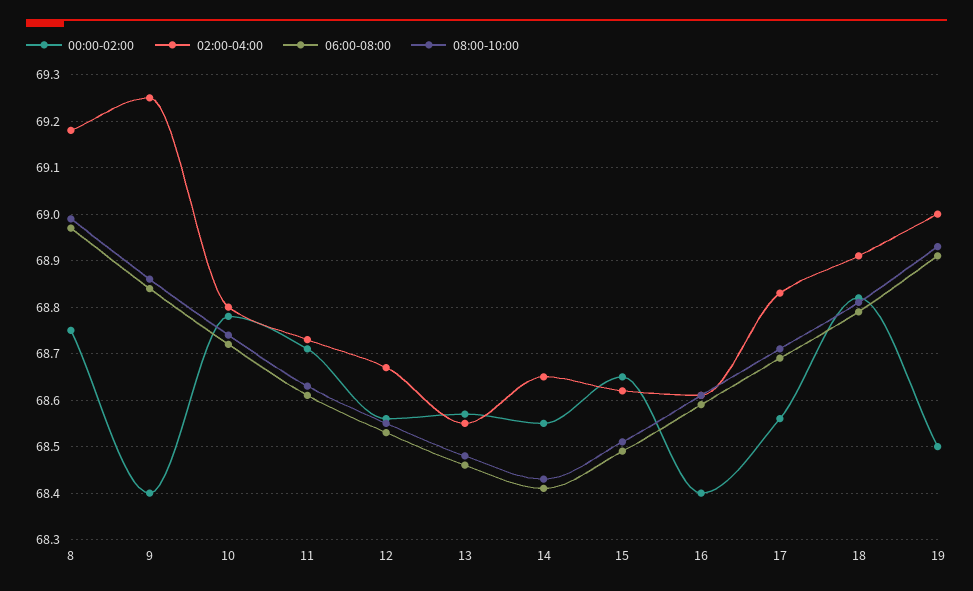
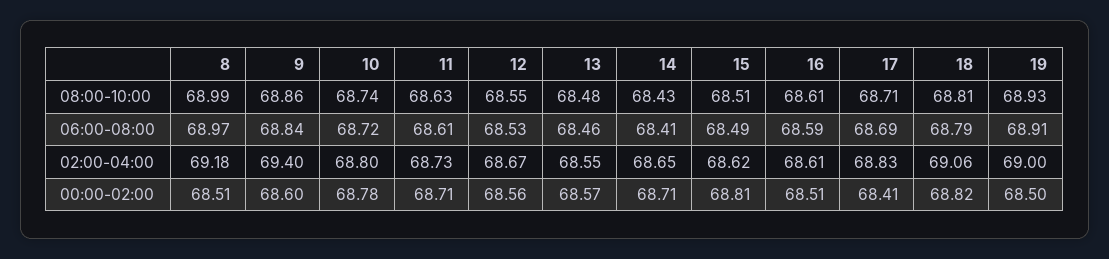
  {
    "00:00-02:00": {
-     "8": 68.75,
+     "8": 68.51,
-     "9": 68.4,
+     "9": 68.6,
      "10": 68.78,
      "11": 68.71,
      "12": 68.56,
      "13": 68.57,
-     "14": 68.55,
+     "14": 68.71,
-     "15": 68.65,
+     "15": 68.81,
-     "16": 68.4,
+     "16": 68.51,
-     "17": 68.55,
+     "17": 68.41,
      "18": 68.82,
      "19": 68.5
    },
    "02:00-04:00": {
      "8": 69.18,
-     "9": 69.25,
+     "9": 69.4,
      "10": 68.8,
      "11": 68.73,
      "12": 68.67,
      "13": 68.55,
      "14": 68.65,
      "15": 68.62,
      "16": 68.61,
      "17": 68.83,
-     "18": 68.9,
+     "18": 69.06,
      "19": 69
    },
    "06:00-08:00": {
      "8": 68.97,
      "9": 68.84,
      "10": 68.72,
      "11": 68.61,
      "12": 68.53,
      "13": 68.46,
      "14": 68.41,
      "15": 68.49,
      "16": 68.59,
      "17": 68.69,
      "18": 68.79,
      "19": 68.91
    },
    "08:00-10:00": {
      "8": 68.99,
      "9": 68.86,
      "10": 68.74,
      "11": 68.63,
      "12": 68.55,
      "13": 68.48,
      "14": 68.43,
      "15": 68.51,
      "16": 68.61,
      "17": 68.71,
      "18": 68.81,
      "19": 68.93
    }
  }

